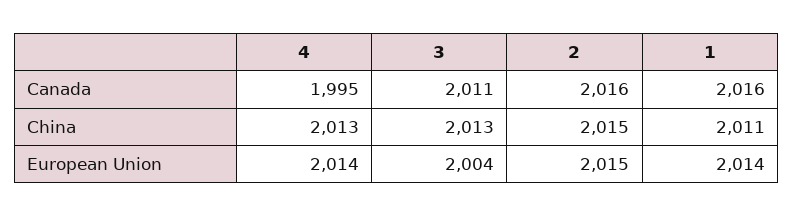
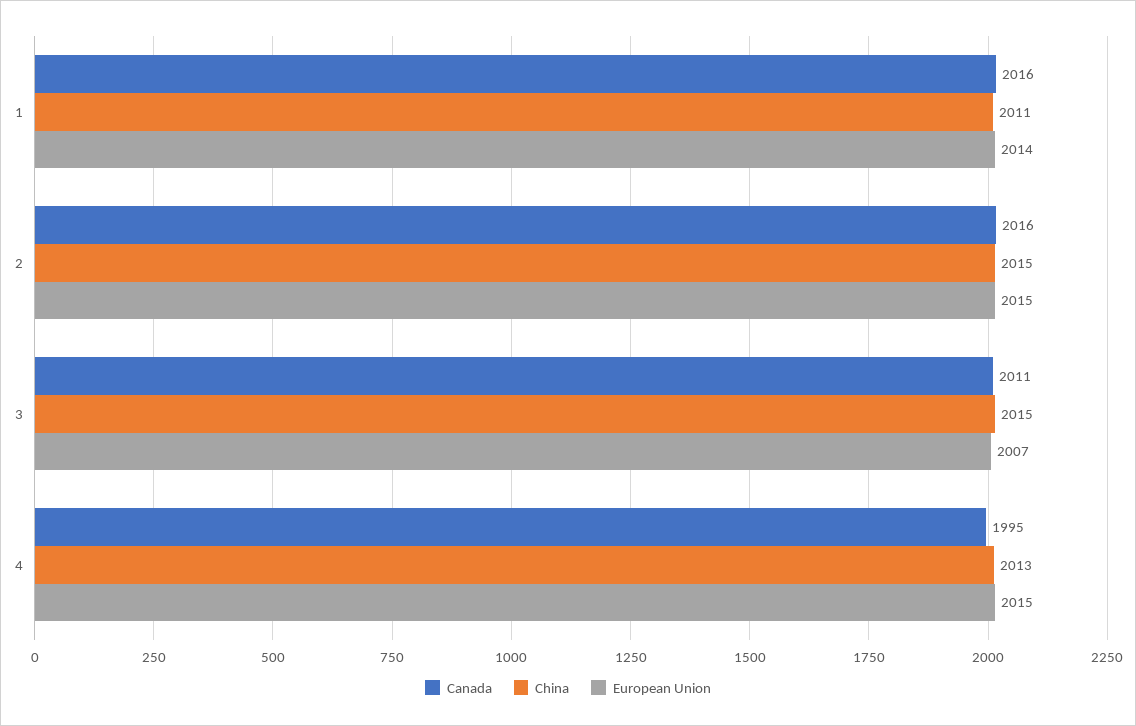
  {
    "Canada": {
      "4": 1995,
      "3": 2011,
      "2": 2016,
      "1": 2016
    },
    "China": {
      "4": 2013,
-     "3": 2013,
+     "3": 2015,
      "2": 2015,
      "1": 2011
    },
    "European Union": {
-     "4": 2014,
+     "4": 2015,
-     "3": 2004,
+     "3": 2007,
      "2": 2015,
      "1": 2014
    }
  }

